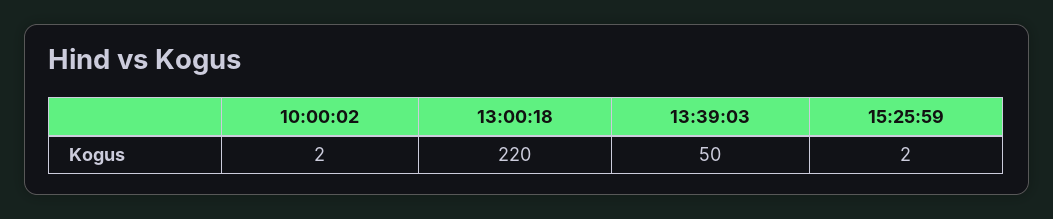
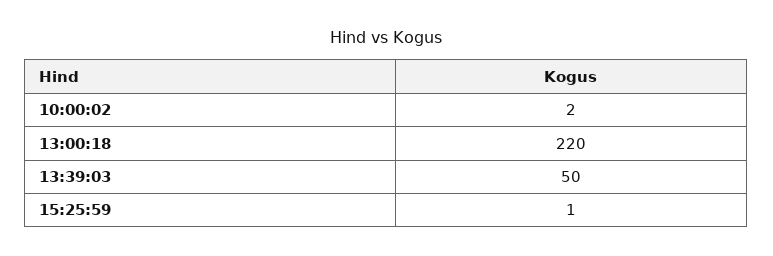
  {
    "10:00:02": 2,
    "13:00:18": 220,
    "13:39:03": 50,
-   "15:25:59": 2
+   "15:25:59": 1
  }

